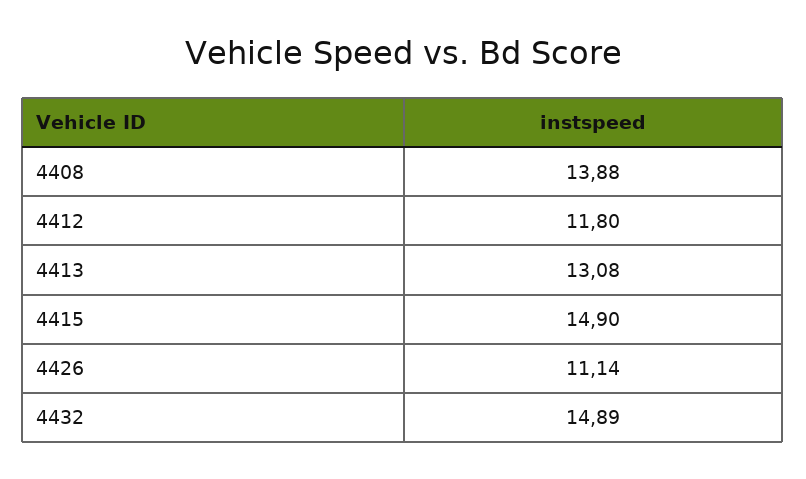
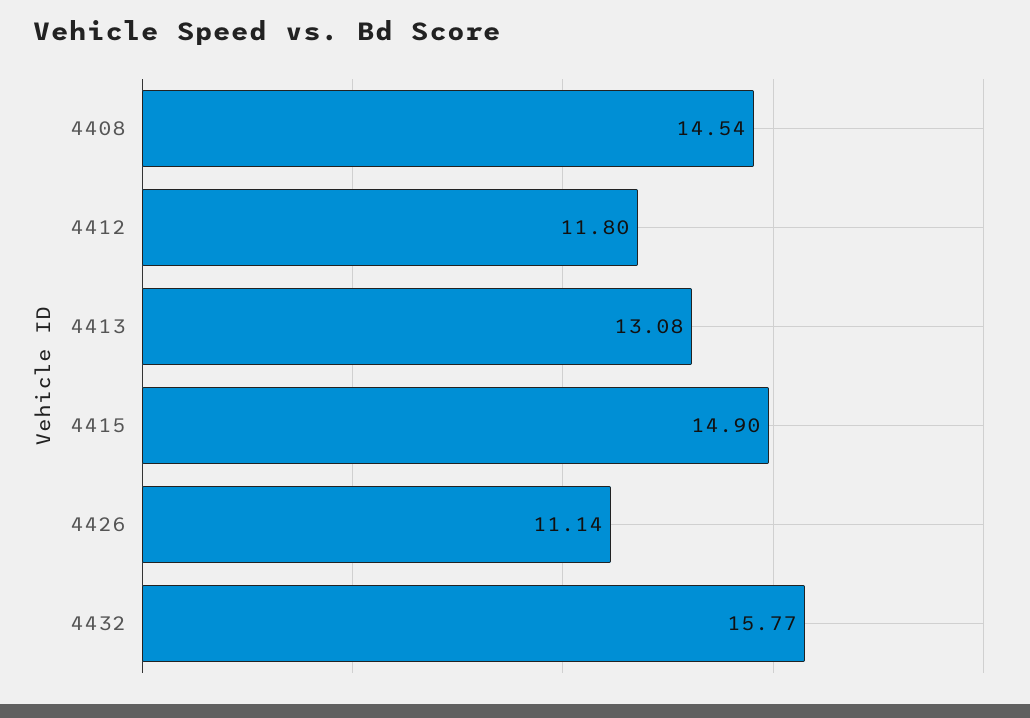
  {
-   "4408": 13.88,
+   "4408": 14.54,
    "4412": 11.8,
    "4413": 13.08,
    "4415": 14.9,
    "4426": 11.14,
-   "4432": 14.89
+   "4432": 15.77
  }

